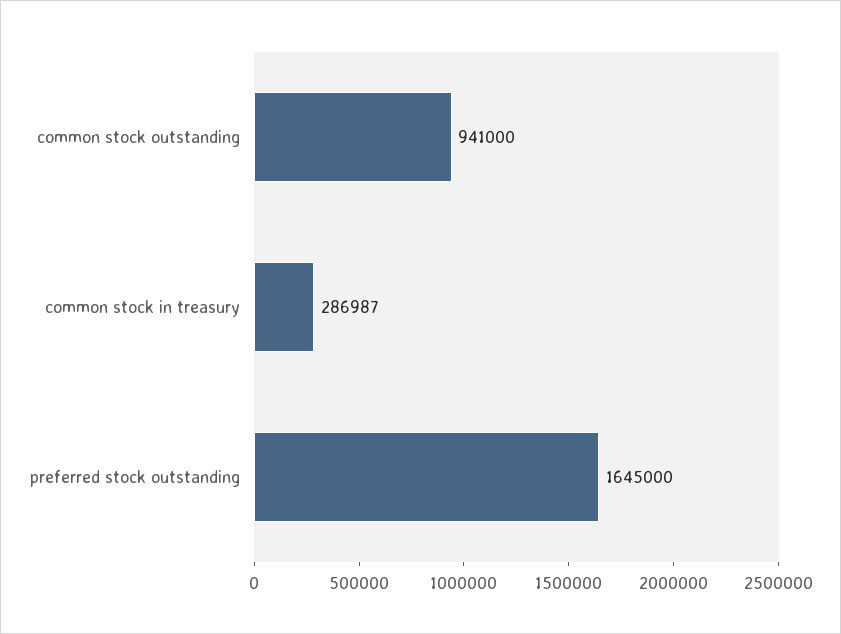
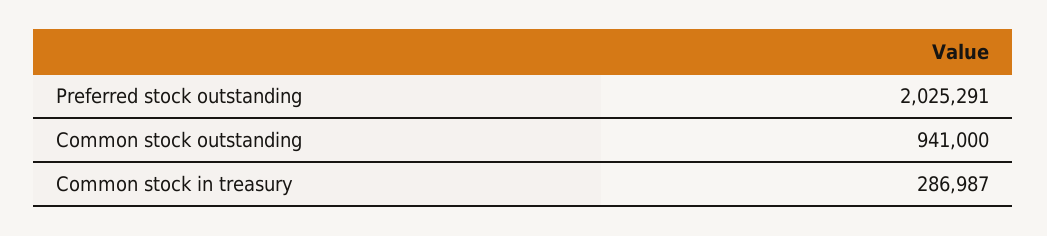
  {
    "common stock outstanding": 941000,
    "common stock in treasury": 286987,
-   "preferred stock outstanding": 1645000
+   "preferred stock outstanding": 2025291
  }

